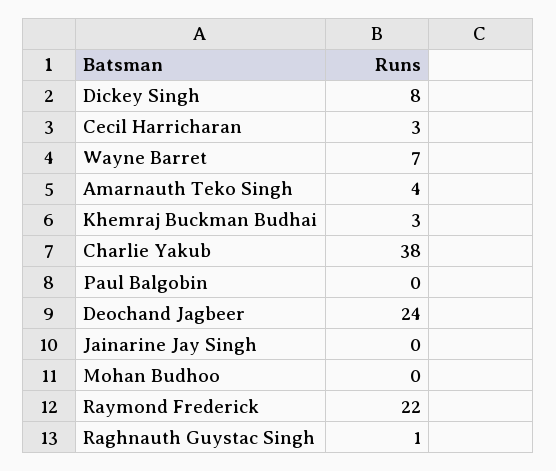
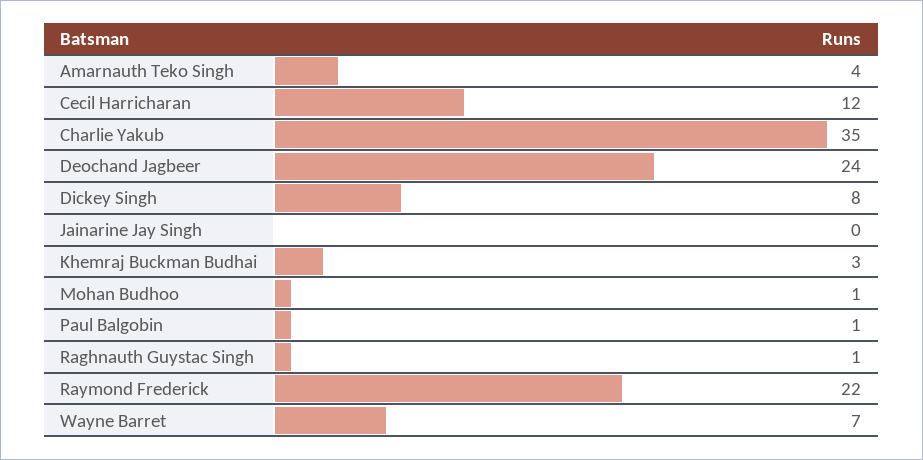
  {
    "Dickey Singh": 8,
-   "Cecil Harricharan": 3,
+   "Cecil Harricharan": 12,
    "Wayne Barret": 7,
    "Amarnauth Teko Singh": 4,
    "Khemraj Buckman Budhai": 3,
-   "Charlie Yakub": 38,
+   "Charlie Yakub": 35,
-   "Paul Balgobin": 0,
+   "Paul Balgobin": 1,
    "Deochand Jagbeer": 24,
    "Jainarine Jay Singh": 0,
-   "Mohan Budhoo": 0,
+   "Mohan Budhoo": 1,
    "Raymond Frederick": 22,
    "Raghnauth Guystac Singh": 1
  }

